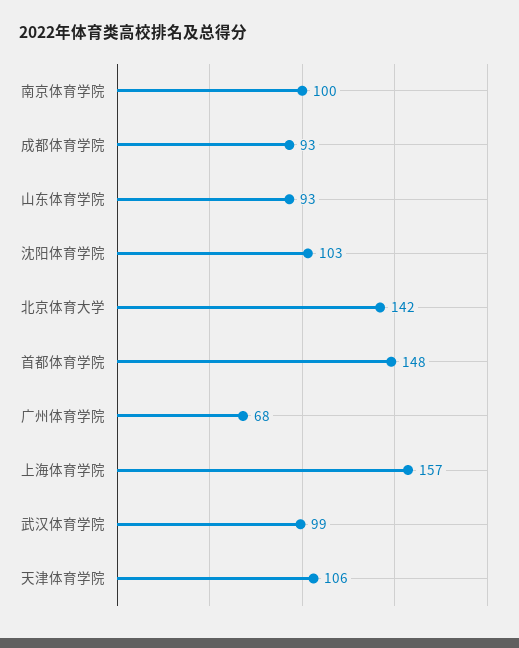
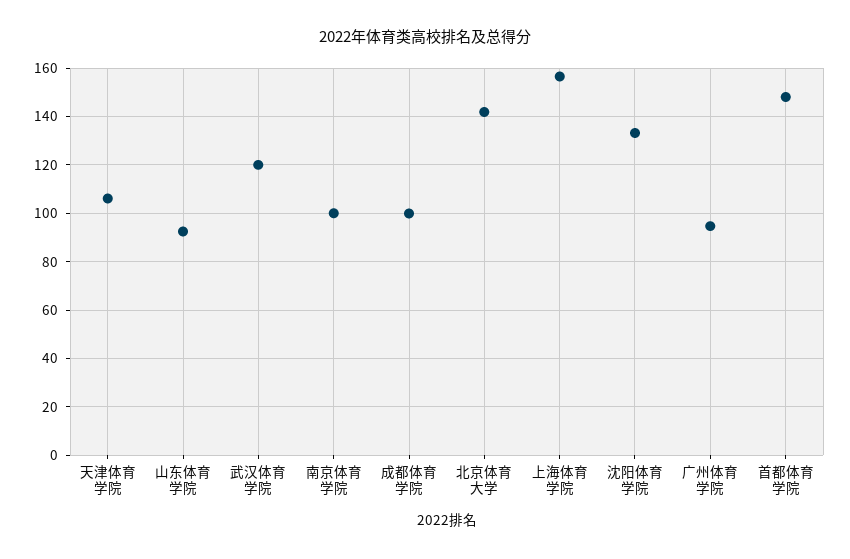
  {
    "南京体育学院": 100,
-   "成都体育学院": 93,
+   "成都体育学院": 100,
    "山东体育学院": 93,
-   "沈阳体育学院": 103,
+   "沈阳体育学院": 132.5,
    "北京体育大学": 142,
    "首都体育学院": 148,
-   "广州体育学院": 68,
+   "广州体育学院": 95,
    "上海体育学院": 157,
-   "武汉体育学院": 99,
+   "武汉体育学院": 120,
    "天津体育学院": 106
  }

